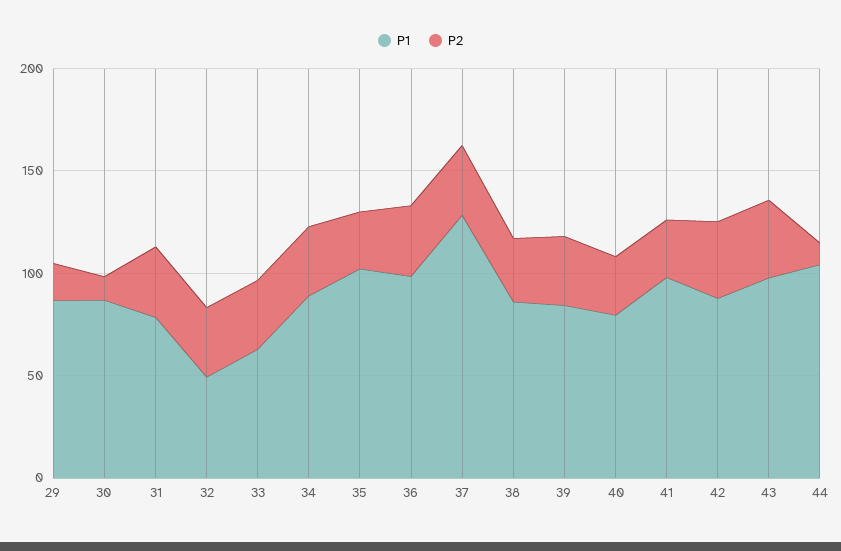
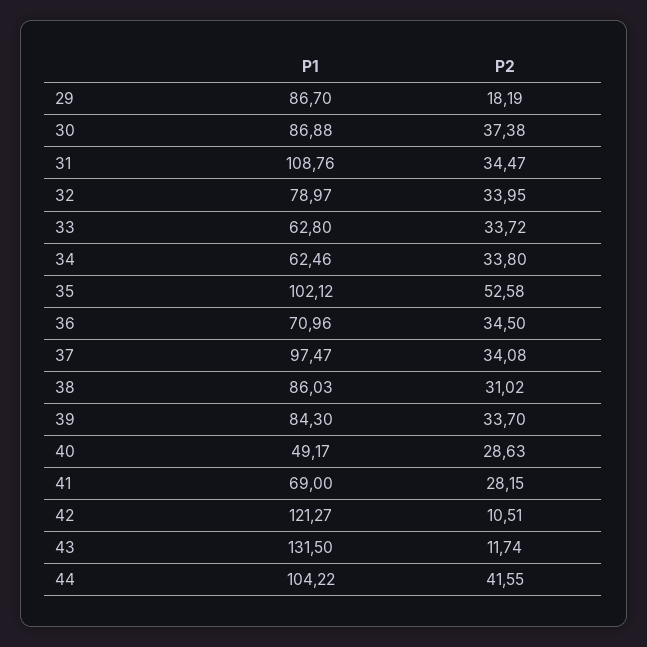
  {
    "P1": {
      "29": 86.7,
      "30": 86.88,
-     "31": 80,
+     "31": 108.76,
-     "32": 50,
+     "32": 78.97,
      "33": 62.8,
-     "34": 90,
+     "34": 62.46,
      "35": 102.12,
-     "36": 100,
+     "36": 70.96,
-     "37": 130,
+     "37": 97.47,
      "38": 86.03,
      "39": 84.3,
-     "40": 80,
+     "40": 49.17,
-     "41": 100,
+     "41": 69,
-     "42": 90,
+     "42": 121.27,
-     "43": 100,
+     "43": 131.5,
      "44": 104.22
    },
    "P2": {
      "29": 18.19,
-     "30": 10,
+     "30": 37.38,
      "31": 34.47,
      "32": 33.95,
      "33": 33.72,
      "34": 33.8,
-     "35": 30,
+     "35": 52.58,
      "36": 34.5,
      "37": 34.08,
      "38": 31.02,
      "39": 33.7,
      "40": 28.63,
      "41": 28.15,
-     "42": 40,
+     "42": 10.51,
-     "43": 40,
+     "43": 11.74,
-     "44": 10
+     "44": 41.55
    }
  }

